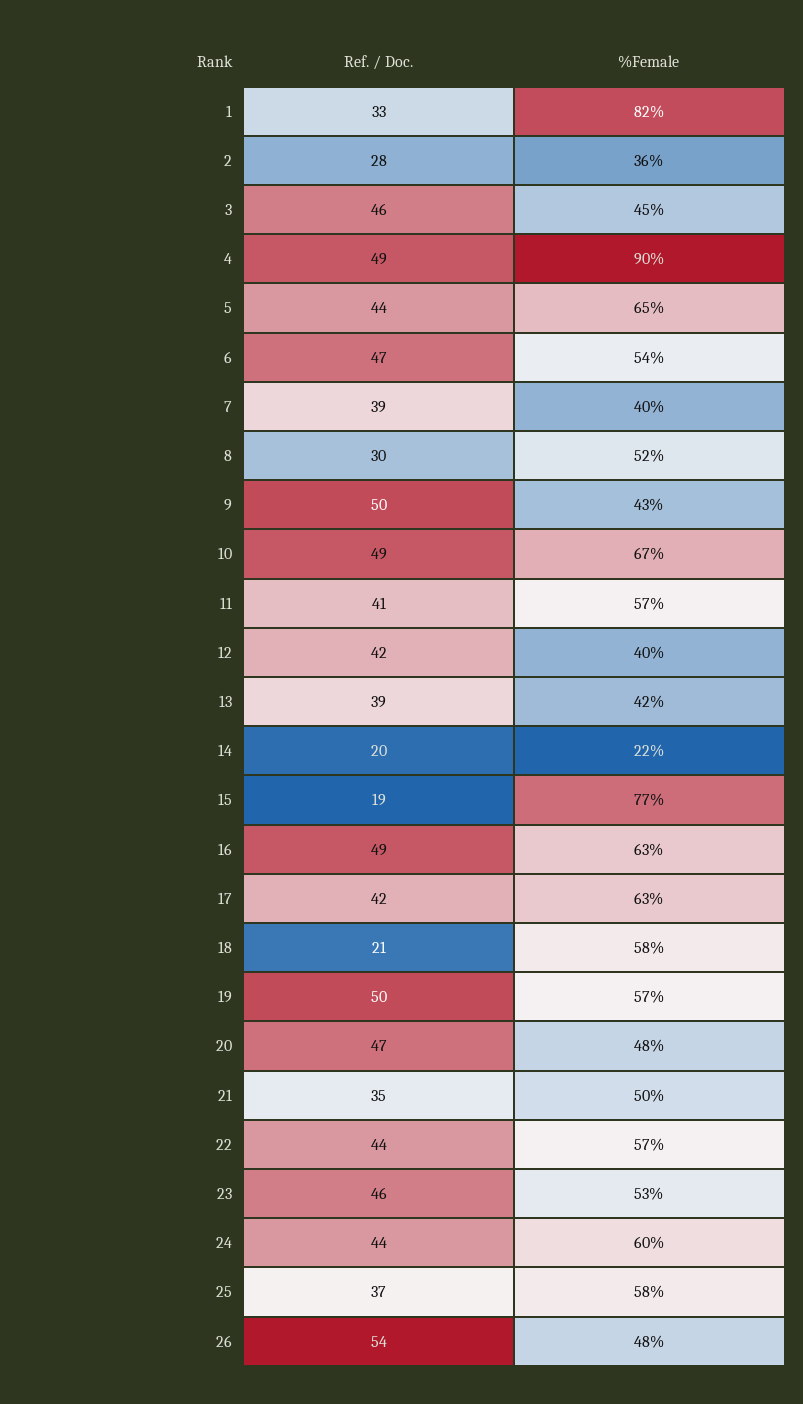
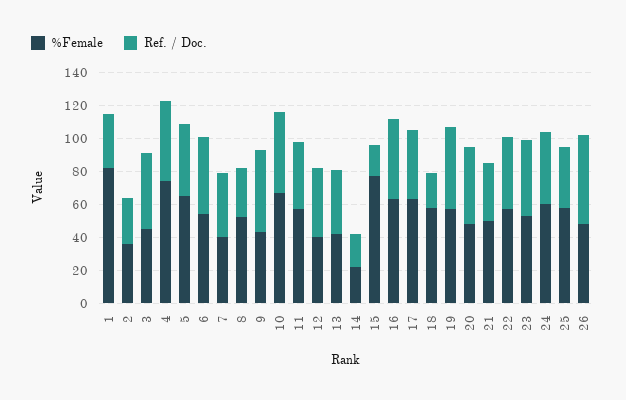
  {
    "Ref. / Doc.": {
      "1": 33,
      "2": 28,
      "3": 46,
      "4": 49,
      "5": 44,
      "6": 47,
      "7": 39,
      "8": 30,
      "9": 50,
      "10": 49,
      "11": 41,
      "12": 42,
      "13": 39,
      "14": 20,
      "15": 19,
      "16": 49,
      "17": 42,
      "18": 21,
      "19": 50,
      "20": 47,
      "21": 35,
      "22": 44,
      "23": 46,
      "24": 44,
      "25": 37,
      "26": 54
    },
    "%Female": {
      "1": 82,
      "2": 36,
      "3": 45,
-     "4": 90,
+     "4": 75,
      "5": 65,
      "6": 54,
      "7": 40,
      "8": 52,
      "9": 43,
      "10": 67,
      "11": 57,
      "12": 40,
      "13": 42,
      "14": 22,
      "15": 77,
      "16": 63,
      "17": 63,
      "18": 58,
      "19": 57,
      "20": 48,
      "21": 50,
      "22": 57,
      "23": 53,
      "24": 60,
      "25": 58,
      "26": 48
    }
  }

